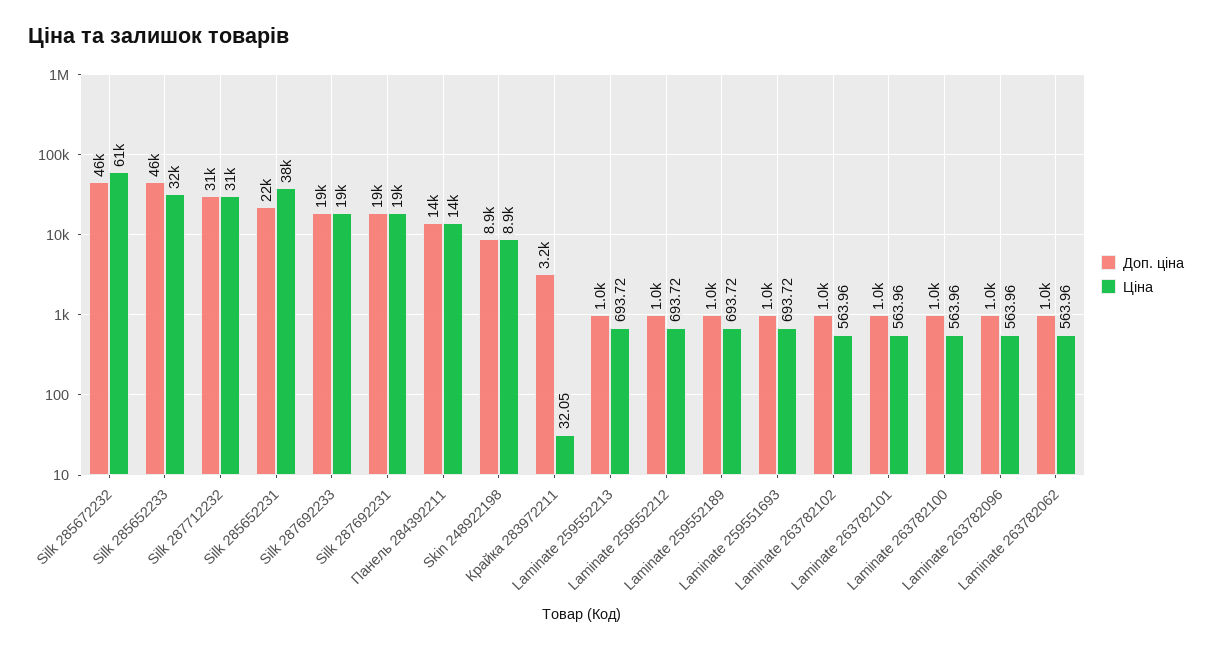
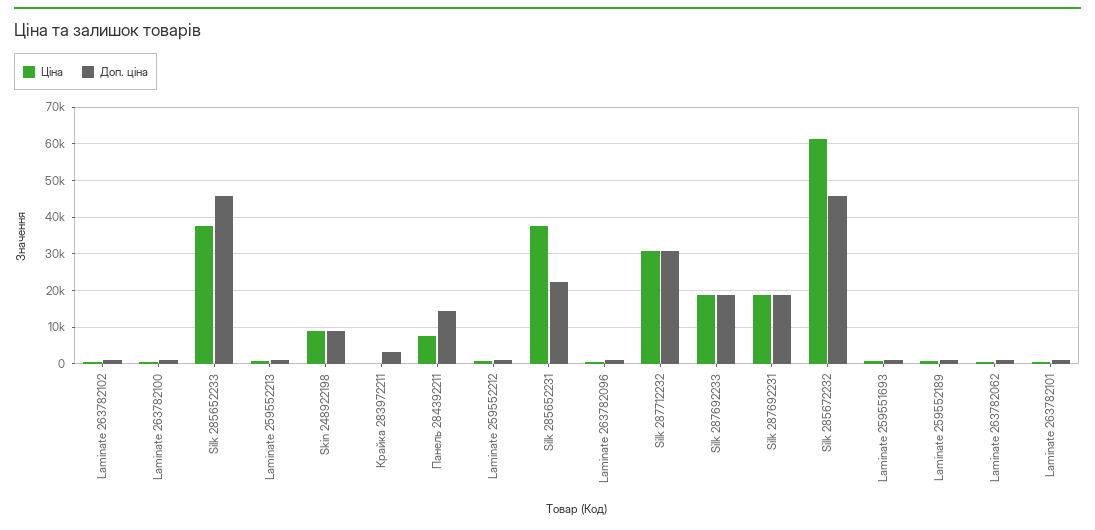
  {
    "Доп. ціна": {
      "Silk 285672232": 46000,
      "Silk 285652233": 46000,
      "Silk 287712232": 31000,
      "Silk 285652231": 22000,
      "Silk 287692233": 19000,
      "Silk 287692231": 19000,
      "Панель 284392211": 14000,
      "Skin 248922198": 8900,
      "Крайка 283972211": 3200,
      "Laminate 259552213": 1000,
      "Laminate 259552212": 1000,
      "Laminate 259552189": 1000,
      "Laminate 259551693": 1000,
      "Laminate 263782102": 1000,
      "Laminate 263782101": 1000,
      "Laminate 263782100": 1000,
      "Laminate 263782096": 1000,
      "Laminate 263782062": 1000
    },
    "Ціна": {
      "Silk 285672232": 61000,
-     "Silk 285652233": 32000,
+     "Silk 285652233": 38000,
      "Silk 287712232": 31000,
      "Silk 285652231": 38000,
      "Silk 287692233": 19000,
      "Silk 287692231": 19000,
-     "Панель 284392211": 14000,
+     "Панель 284392211": 8000,
      "Skin 248922198": 8900,
      "Крайка 283972211": 32.05,
      "Laminate 259552213": 693.72,
      "Laminate 259552212": 693.72,
      "Laminate 259552189": 693.72,
      "Laminate 259551693": 693.72,
      "Laminate 263782102": 563.96,
      "Laminate 263782101": 563.96,
      "Laminate 263782100": 563.96,
      "Laminate 263782096": 563.96,
      "Laminate 263782062": 563.96
    }
  }

